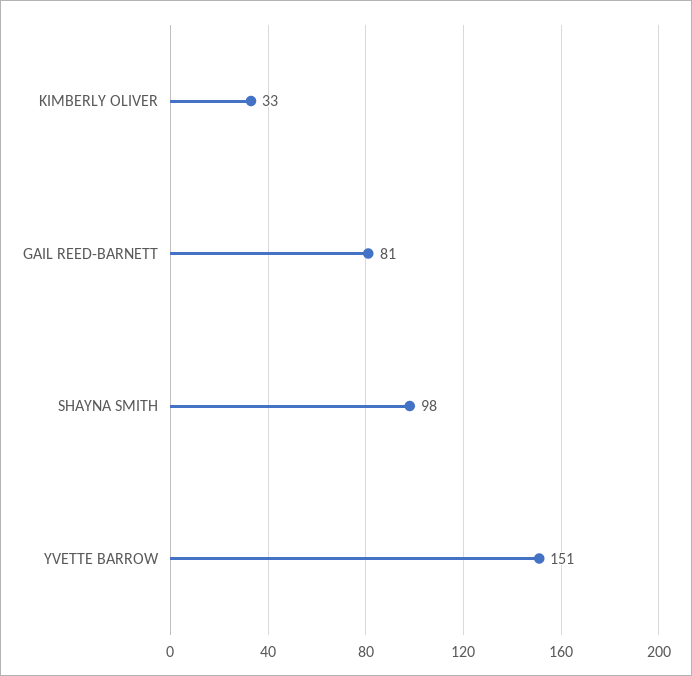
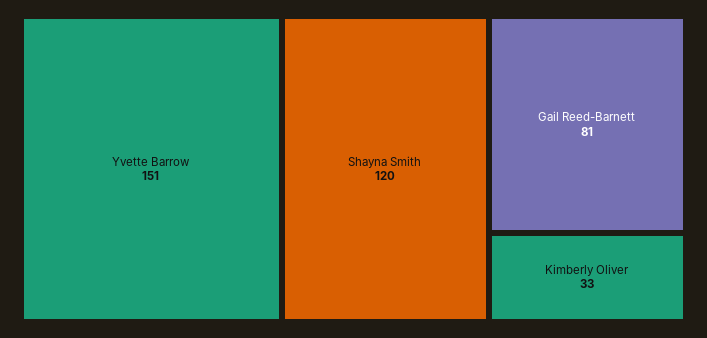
  {
    "KIMBERLY OLIVER": 33,
    "GAIL REED-BARNETT": 81,
-   "SHAYNA SMITH": 98,
+   "SHAYNA SMITH": 120,
    "YVETTE BARROW": 151
  }

